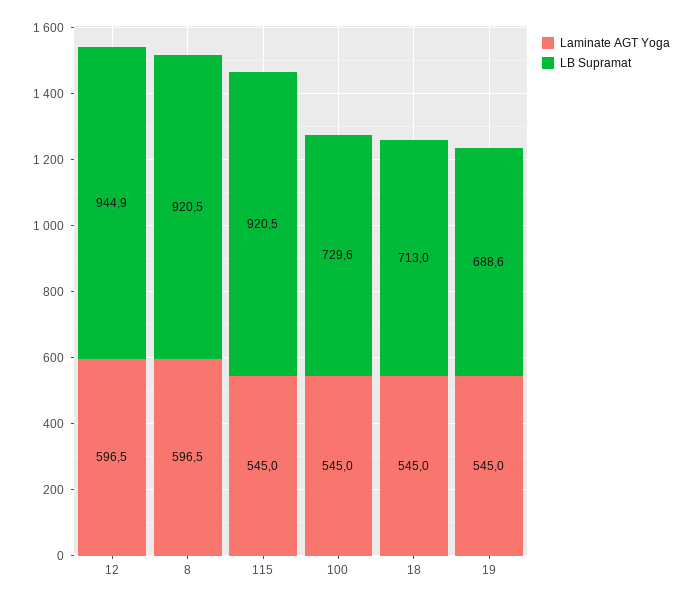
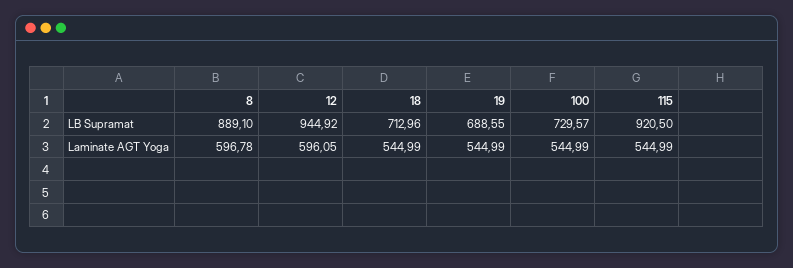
  {
    "Laminate AGT Yoga": {
-     "12": 596.5,
+     "12": 596.05,
-     "8": 596.5,
+     "8": 596.78,
      "115": 544.99,
      "100": 544.99,
      "18": 544.99,
      "19": 544.99
    },
    "LB Supramat": {
      "12": 944.92,
-     "8": 920.5,
+     "8": 889.1,
      "115": 920.5,
      "100": 729.57,
      "18": 712.96,
      "19": 688.55
    }
  }

